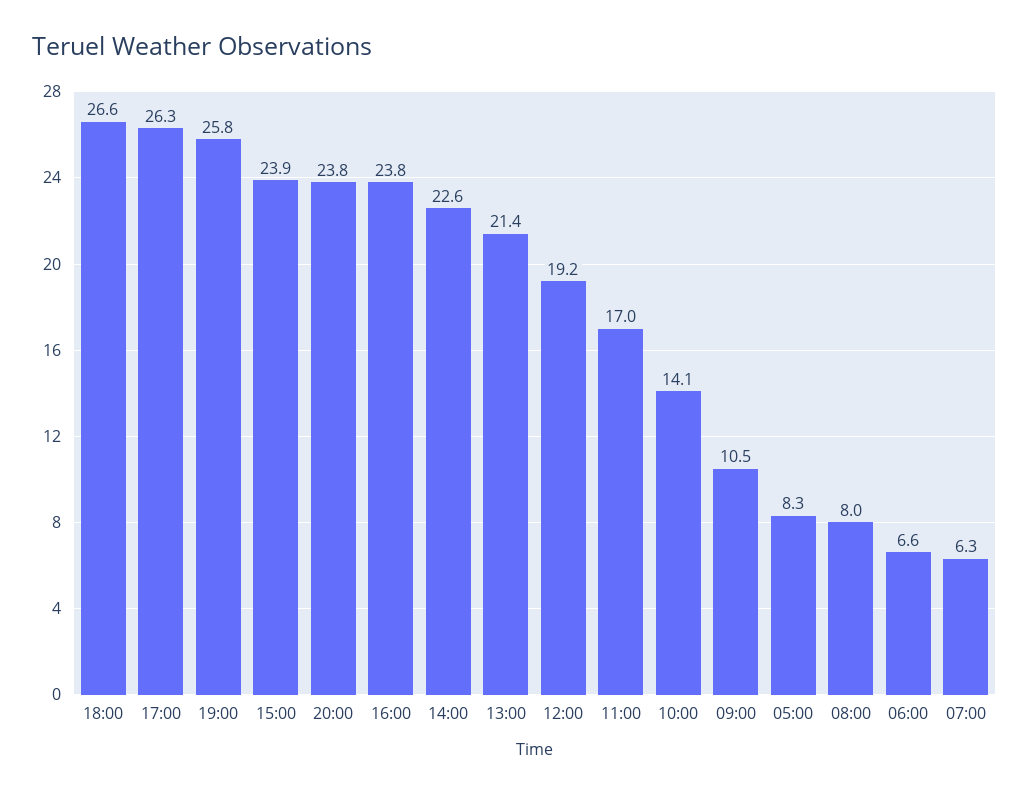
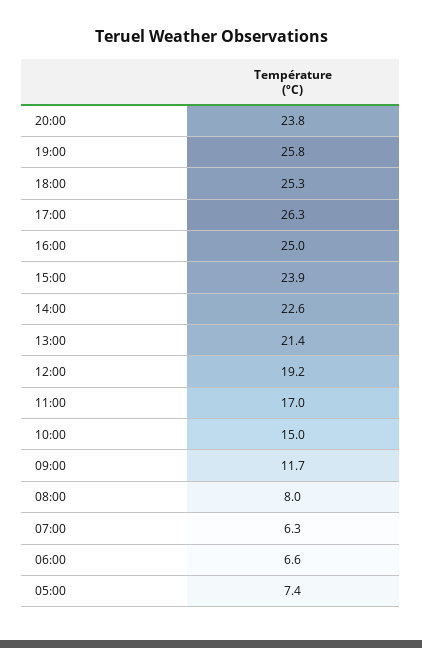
  {
-   "18:00": 26.6,
+   "18:00": 25.3,
    "17:00": 26.3,
    "19:00": 25.8,
    "15:00": 23.9,
    "20:00": 23.8,
-   "16:00": 23.8,
+   "16:00": 25,
    "14:00": 22.6,
    "13:00": 21.4,
    "12:00": 19.2,
    "11:00": 17,
-   "10:00": 14.1,
+   "10:00": 15,
-   "09:00": 10.5,
+   "09:00": 11.7,
-   "05:00": 8.3,
+   "05:00": 7.4,
    "08:00": 8,
    "06:00": 6.6,
    "07:00": 6.3
  }

